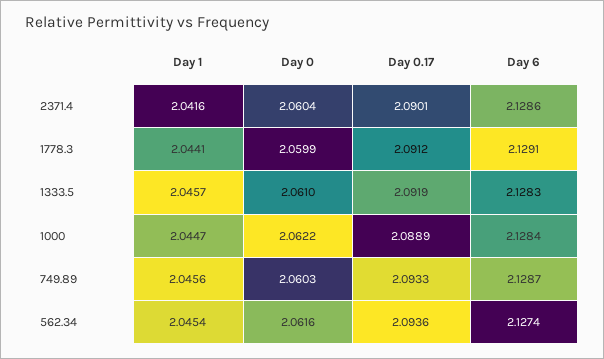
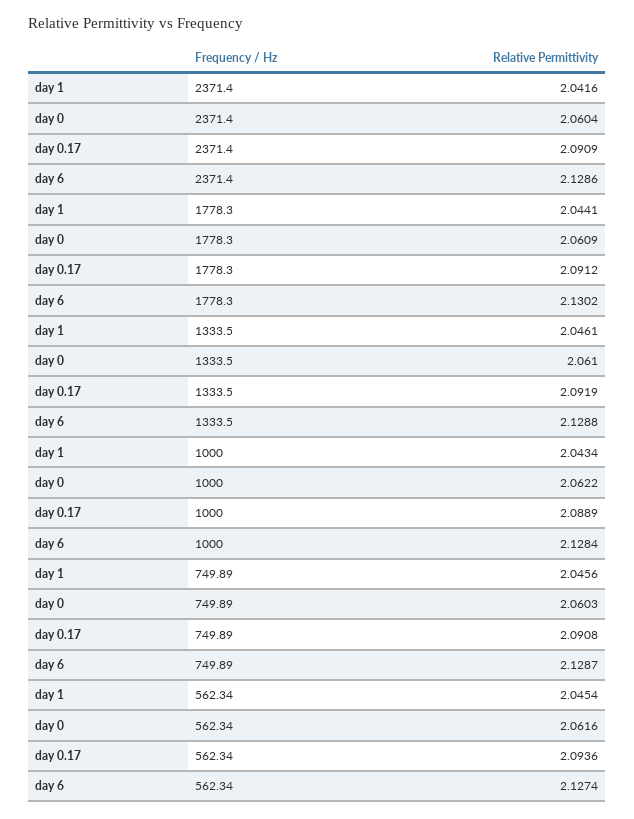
  {
    "Day 1": {
      "2371.4": 2.0416,
      "1778.3": 2.0441,
-     "1333.5": 2.0457,
+     "1333.5": 2.0461,
-     "1000": 2.0447,
+     "1000": 2.0434,
      "749.89": 2.0456,
      "562.34": 2.0454
    },
    "Day 0": {
      "2371.4": 2.0604,
-     "1778.3": 2.0599,
+     "1778.3": 2.0609,
      "1333.5": 2.061,
      "1000": 2.0622,
      "749.89": 2.0603,
      "562.34": 2.0616
    },
    "Day 0.17": {
-     "2371.4": 2.0901,
+     "2371.4": 2.0909,
      "1778.3": 2.0912,
      "1333.5": 2.0919,
      "1000": 2.0889,
-     "749.89": 2.0933,
+     "749.89": 2.0908,
      "562.34": 2.0936
    },
    "Day 6": {
      "2371.4": 2.1286,
-     "1778.3": 2.1291,
+     "1778.3": 2.1302,
-     "1333.5": 2.1283,
+     "1333.5": 2.1288,
      "1000": 2.1284,
      "749.89": 2.1287,
      "562.34": 2.1274
    }
  }

